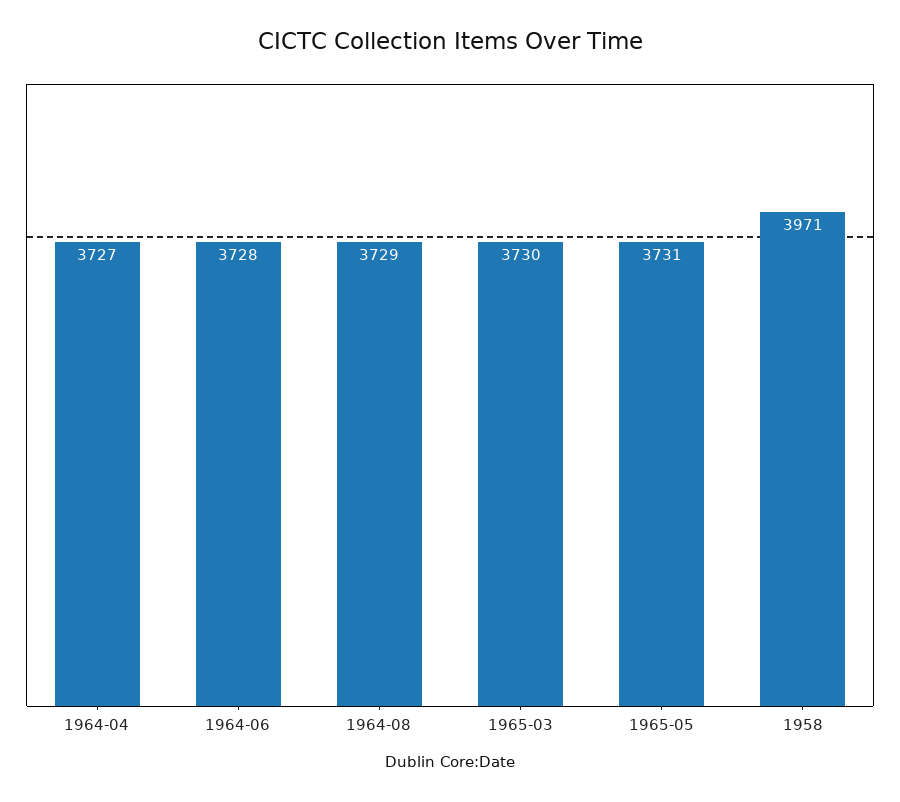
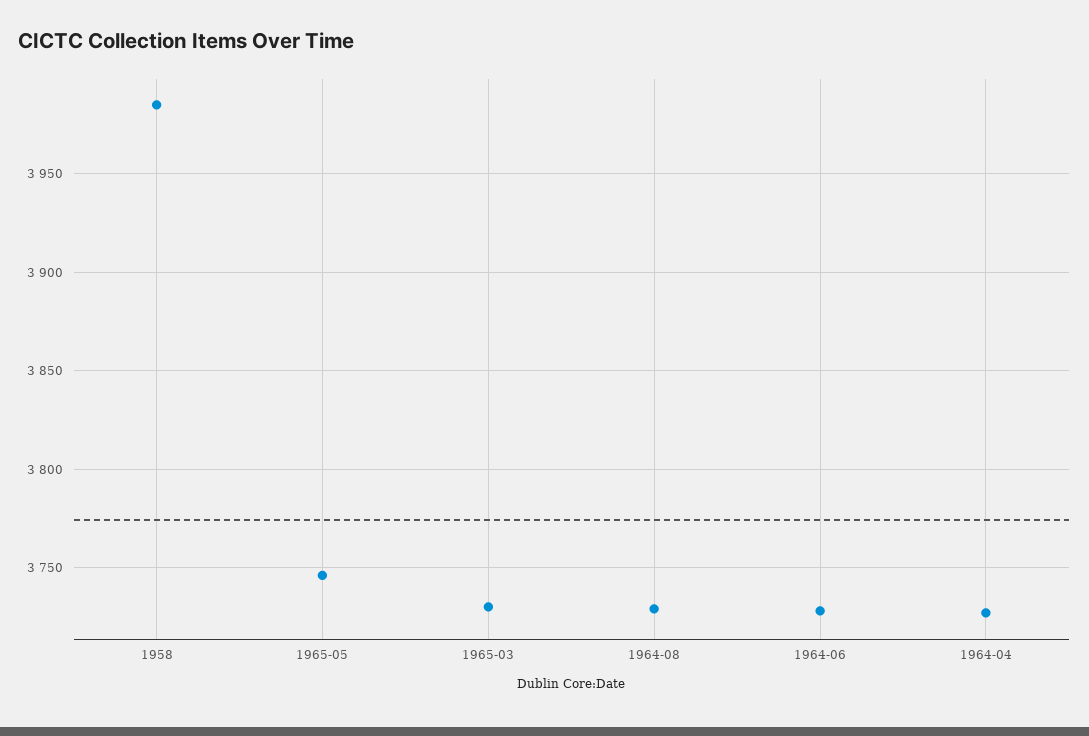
  {
    "1964-04": 3727,
    "1964-06": 3728,
    "1964-08": 3729,
    "1965-03": 3730,
-   "1965-05": 3731,
+   "1965-05": 3745,
-   "1958": 3971
+   "1958": 3985
  }

